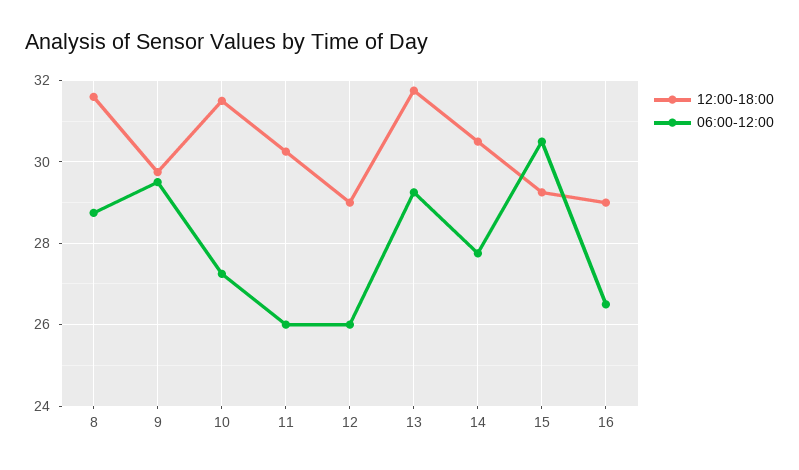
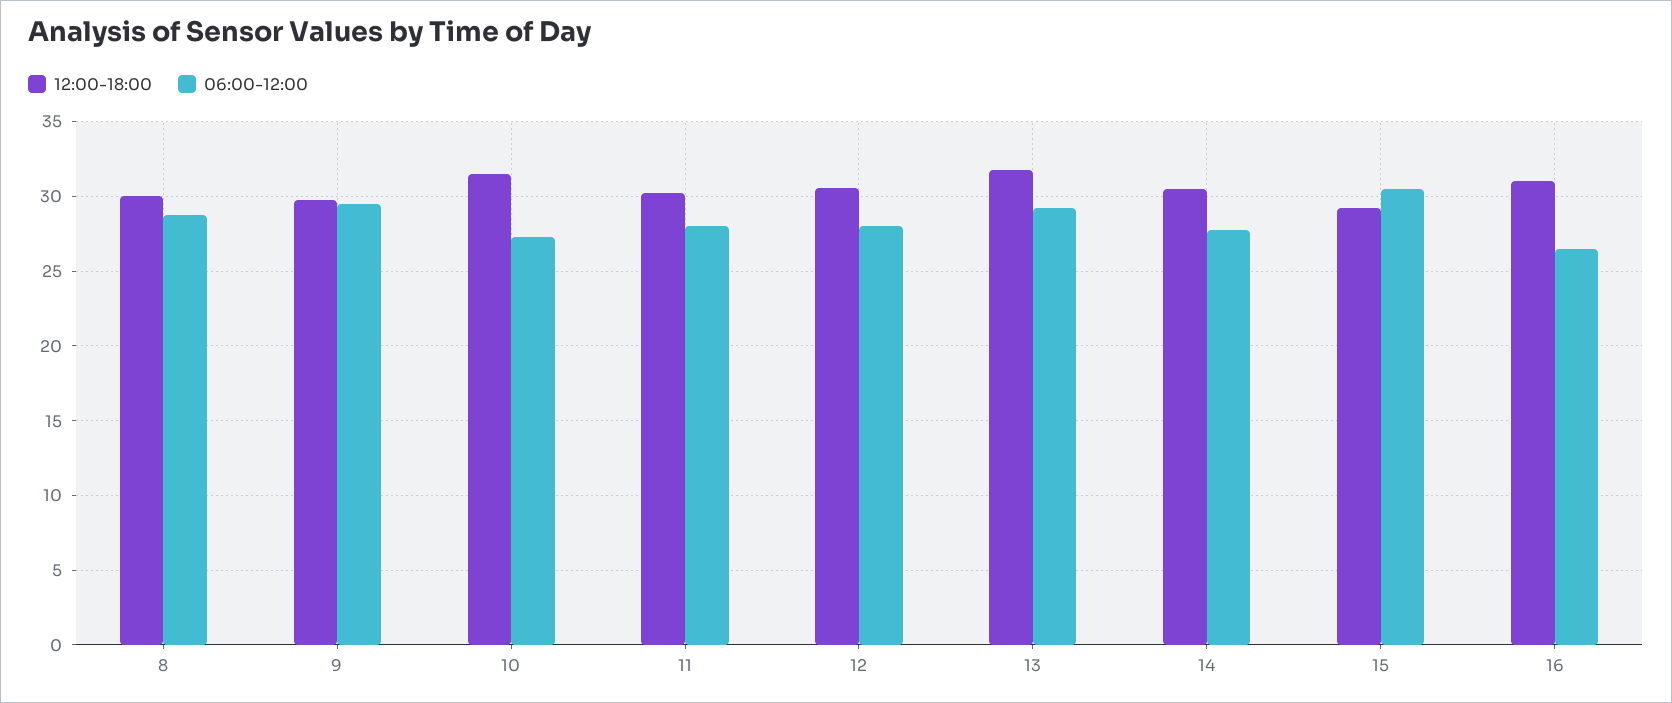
  {
    "12:00-18:00": {
-     "8": 31.6,
+     "8": 30,
      "9": 29.8,
      "10": 31.6,
      "11": 30.2,
-     "12": 29,
+     "12": 30.5,
      "13": 31.8,
      "14": 30.6,
      "15": 29.2,
-     "16": 29
+     "16": 31
    },
    "06:00-12:00": {
      "8": 28.8,
      "9": 29.6,
      "10": 27.2,
-     "11": 26,
+     "11": 28,
-     "12": 26,
+     "12": 28,
      "13": 29.2,
      "14": 27.8,
      "15": 30.6,
      "16": 26.6
    }
  }

